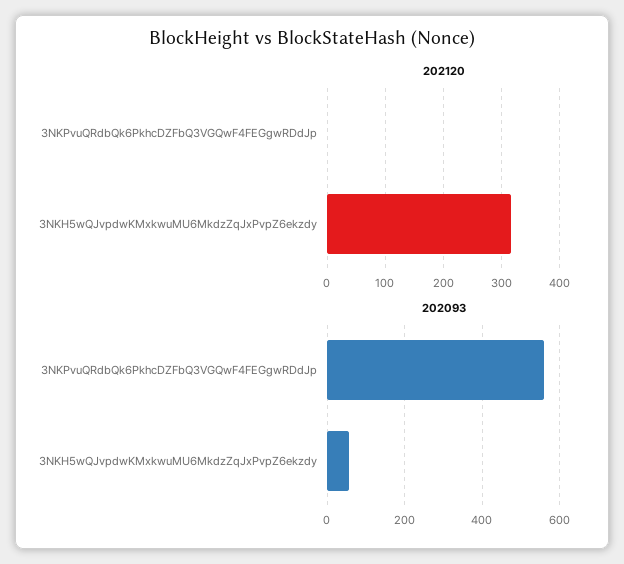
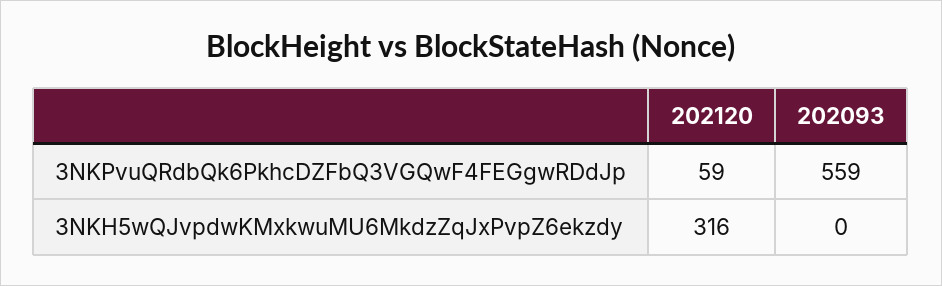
  {
    "202120": {
-     "3NKPvuQRdbQk6PkhcDZFbQ3VGQwF4FEGgwRDdJp": 0,
+     "3NKPvuQRdbQk6PkhcDZFbQ3VGQwF4FEGgwRDdJp": 59,
      "3NKH5wQJvpdwKMxkwuMU6MkdzZqJxPvpZ6ekzdy": 316
    },
    "202093": {
      "3NKPvuQRdbQk6PkhcDZFbQ3VGQwF4FEGgwRDdJp": 559,
-     "3NKH5wQJvpdwKMxkwuMU6MkdzZqJxPvpZ6ekzdy": 60
+     "3NKH5wQJvpdwKMxkwuMU6MkdzZqJxPvpZ6ekzdy": 0
    }
  }

